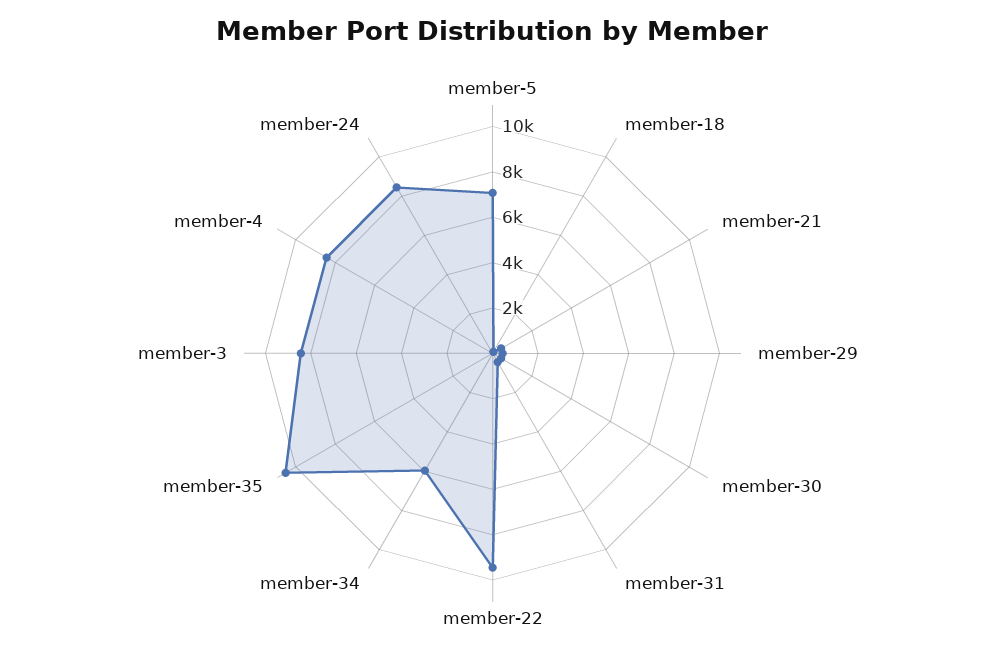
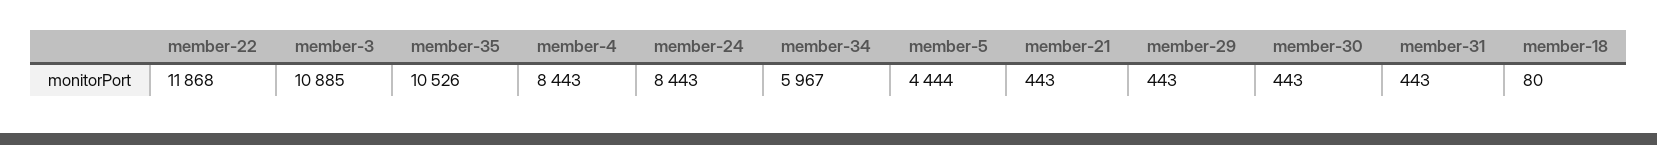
  {
-   "member-5": 7000,
+   "member-5": 4444,
    "member-18": 80,
    "member-21": 443,
    "member-29": 443,
    "member-30": 443,
    "member-31": 443,
-   "member-22": 9500,
+   "member-22": 11868,
    "member-34": 5967,
    "member-35": 10526,
-   "member-3": 8500,
+   "member-3": 10885,
    "member-4": 8443,
    "member-24": 8443
  }

